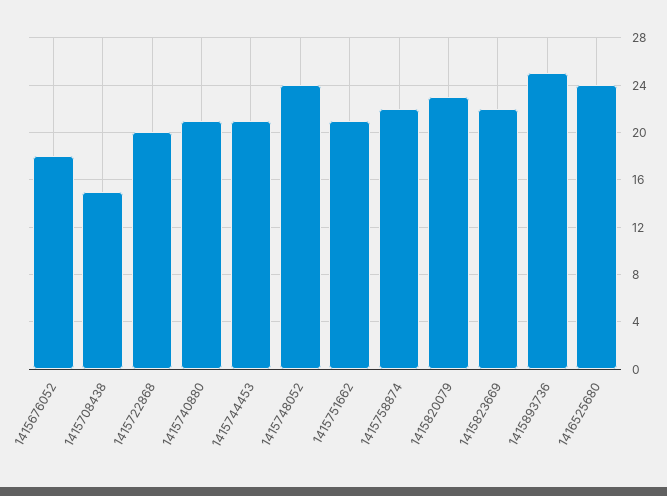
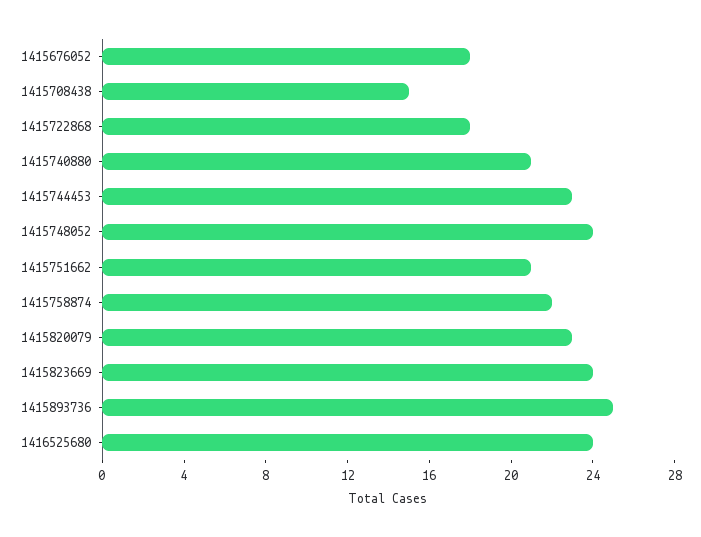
  {
    "1415676052": 18,
    "1415708438": 15,
-   "1415722868": 20,
+   "1415722868": 18,
    "1415740880": 21,
-   "1415744453": 21,
+   "1415744453": 23,
    "1415748052": 24,
    "1415751662": 21,
    "1415758874": 22,
    "1415820079": 23,
-   "1415823669": 22,
+   "1415823669": 24,
    "1415893736": 25,
    "1416525680": 24
  }

